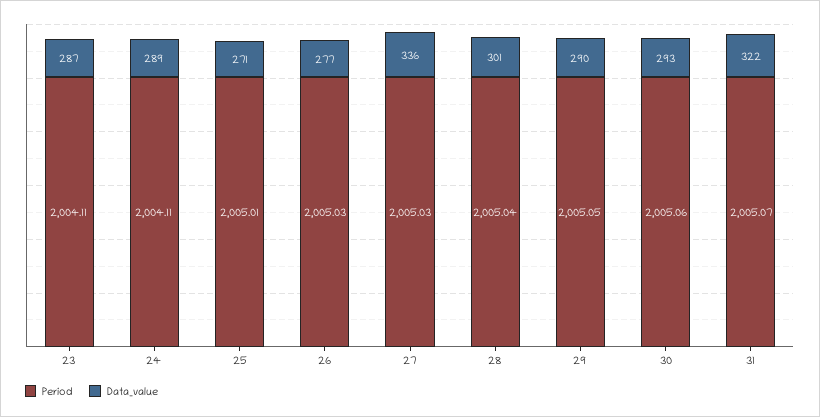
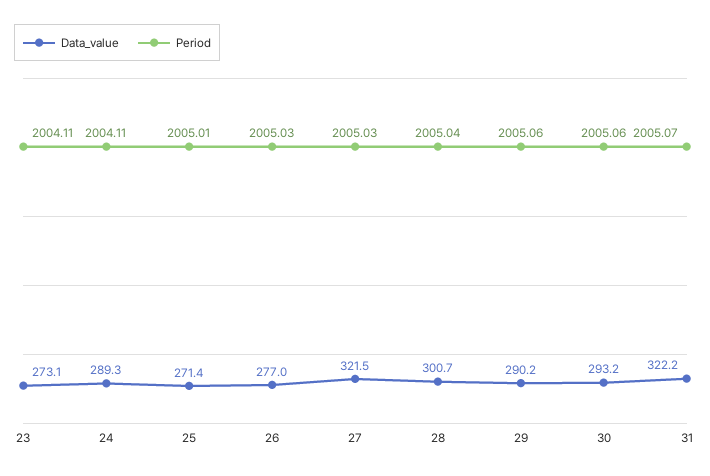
  {
    "Period": {
      "23": 2004.11,
      "24": 2004.11,
      "25": 2005.01,
      "26": 2005.03,
      "27": 2005.03,
      "28": 2005.04,
-     "29": 2005.05,
+     "29": 2005.06,
      "30": 2005.06,
      "31": 2005.07
    },
    "Data_value": {
-     "23": 287,
+     "23": 273.1,
      "24": 289.3,
      "25": 271.4,
      "26": 277,
-     "27": 336,
+     "27": 321.5,
      "28": 300.7,
      "29": 290.2,
      "30": 293.2,
      "31": 322.2
    }
  }

